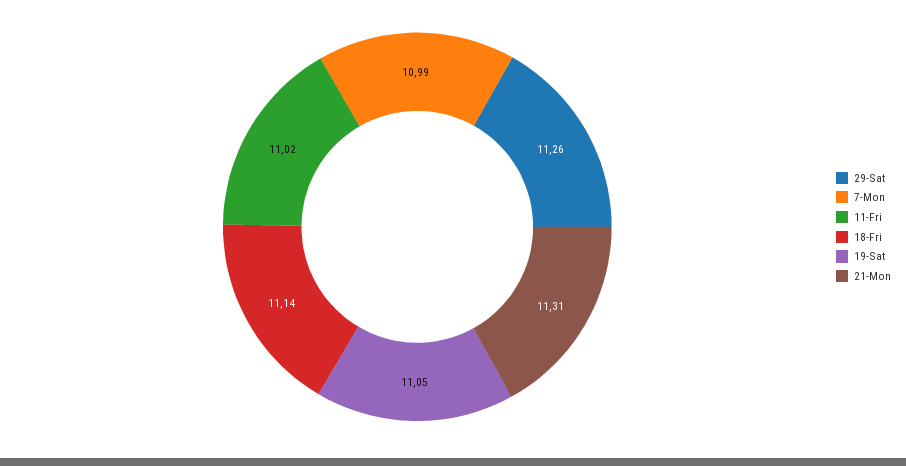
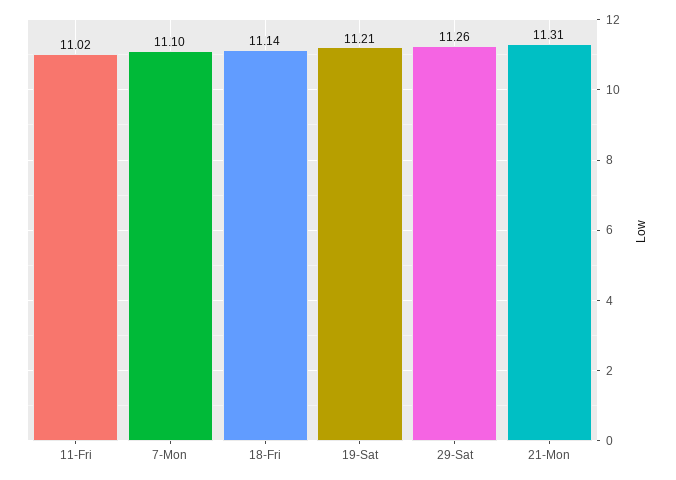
  {
    "29-Sat": 11.26,
-   "7-Mon": 10.99,
+   "7-Mon": 11.1,
    "11-Fri": 11.02,
    "18-Fri": 11.14,
-   "19-Sat": 11.05,
+   "19-Sat": 11.21,
    "21-Mon": 11.31
  }

